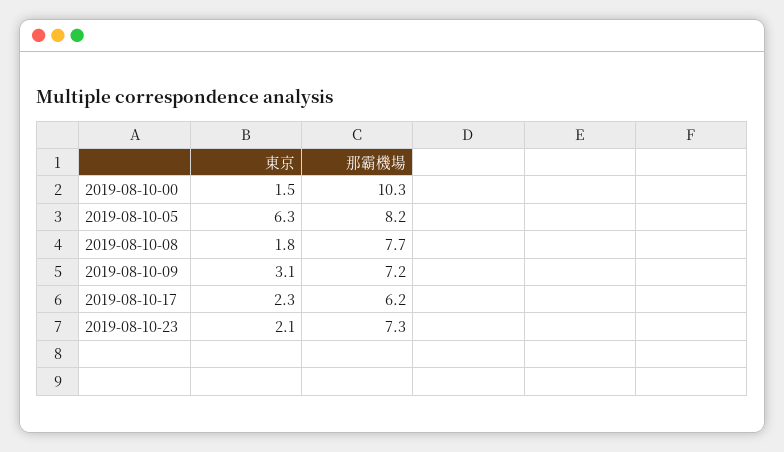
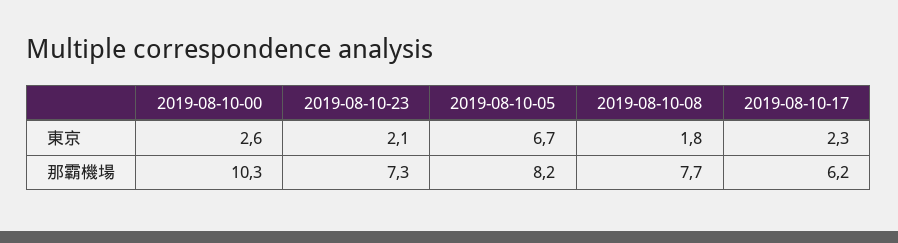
  {
    "東京": {
-     "2019-08-10-00": 1.5,
+     "2019-08-10-00": 2.6,
-     "2019-08-10-05": 6.3,
+     "2019-08-10-05": 6.7,
      "2019-08-10-08": 1.8,
-     "2019-08-10-09": 3.1,
      "2019-08-10-17": 2.3,
      "2019-08-10-23": 2.1
    },
    "那霸機場": {
      "2019-08-10-00": 10.3,
      "2019-08-10-05": 8.2,
      "2019-08-10-08": 7.7,
-     "2019-08-10-09": 7.2,
      "2019-08-10-17": 6.2,
      "2019-08-10-23": 7.3
    }
  }

